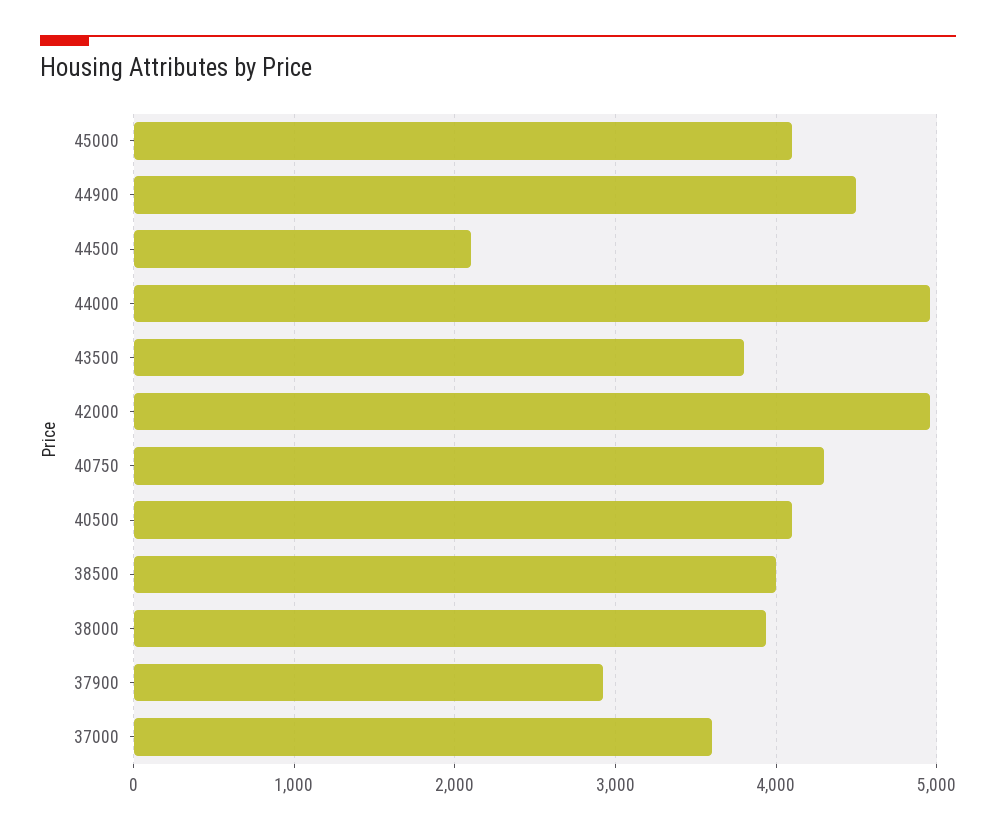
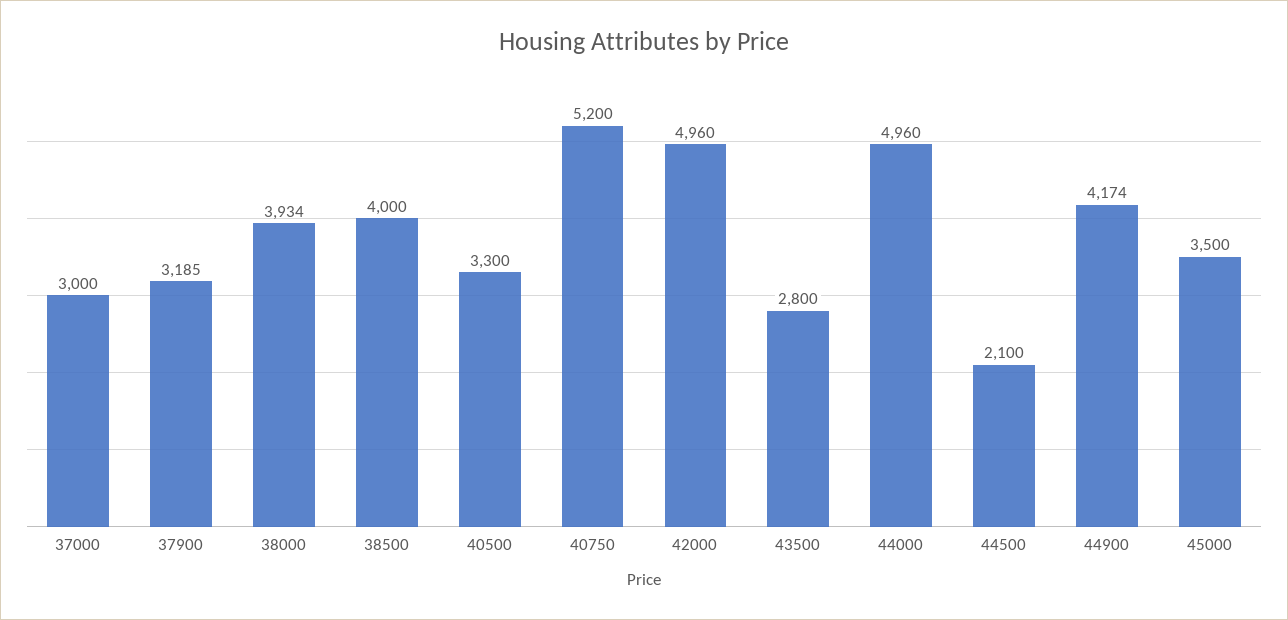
  {
-   "45000": 4100,
+   "45000": 3500,
-   "44900": 4500,
+   "44900": 4174,
    "44500": 2100,
    "44000": 4960,
-   "43500": 3800,
+   "43500": 2800,
    "42000": 4960,
-   "40750": 4300,
+   "40750": 5200,
-   "40500": 4100,
+   "40500": 3300,
    "38500": 4000,
    "38000": 3934,
-   "37900": 2900,
+   "37900": 3185,
-   "37000": 3600
+   "37000": 3000
  }

